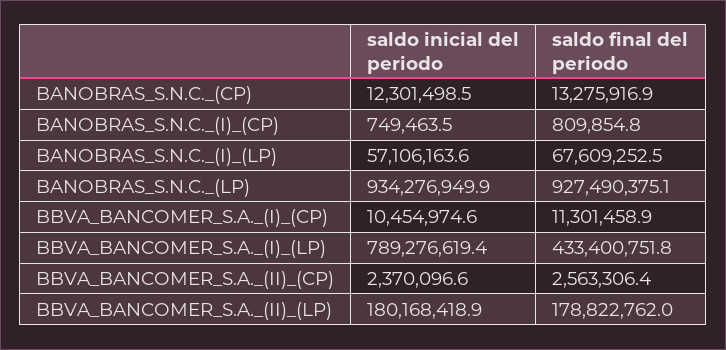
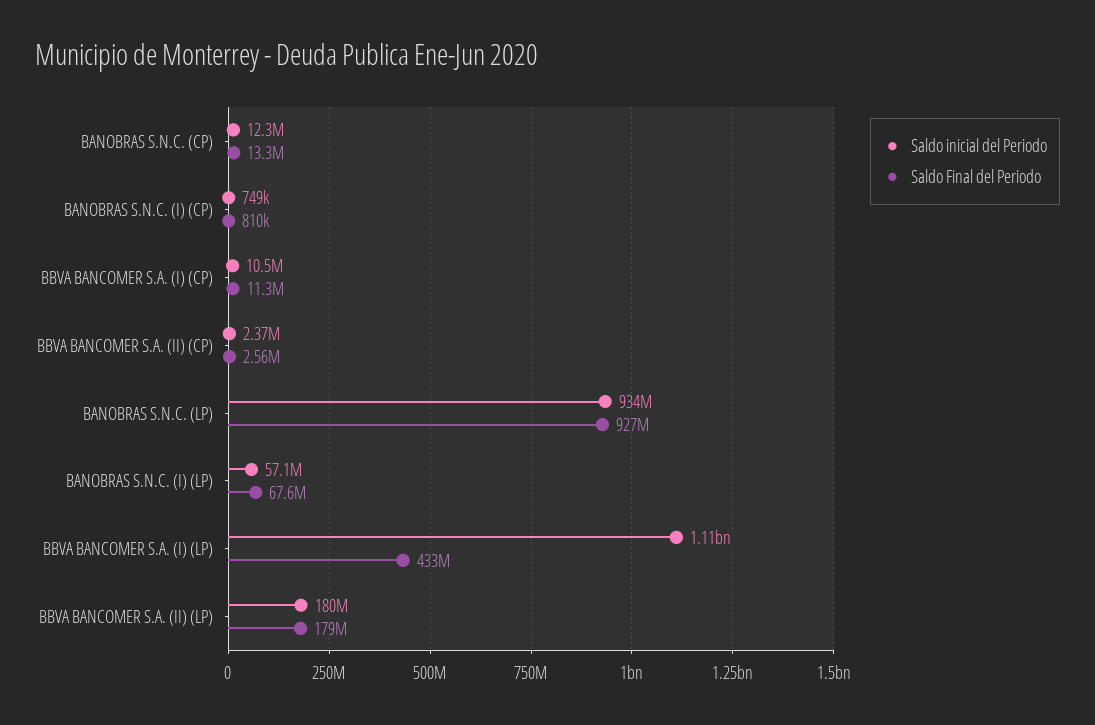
  {
    "saldo inicial del periodo": {
      "BANOBRAS_S.N.C._(CP)": 12301498.5,
      "BANOBRAS_S.N.C._(I)_(CP)": 749463.5,
      "BANOBRAS_S.N.C._(I)_(LP)": 57106163.6,
      "BANOBRAS_S.N.C._(LP)": 934276949.9,
      "BBVA_BANCOMER_S.A._(I)_(CP)": 10454974.6,
-     "BBVA_BANCOMER_S.A._(I)_(LP)": 789276619.4,
+     "BBVA_BANCOMER_S.A._(I)_(LP)": 1110000000,
      "BBVA_BANCOMER_S.A._(II)_(CP)": 2370096.6,
      "BBVA_BANCOMER_S.A._(II)_(LP)": 180168418.9
    },
    "saldo final del periodo": {
      "BANOBRAS_S.N.C._(CP)": 13275916.9,
      "BANOBRAS_S.N.C._(I)_(CP)": 809854.8,
      "BANOBRAS_S.N.C._(I)_(LP)": 67609252.5,
      "BANOBRAS_S.N.C._(LP)": 927490375.1,
      "BBVA_BANCOMER_S.A._(I)_(CP)": 11301458.9,
      "BBVA_BANCOMER_S.A._(I)_(LP)": 433400751.8,
      "BBVA_BANCOMER_S.A._(II)_(CP)": 2563306.4,
      "BBVA_BANCOMER_S.A._(II)_(LP)": 178822762
    }
  }

